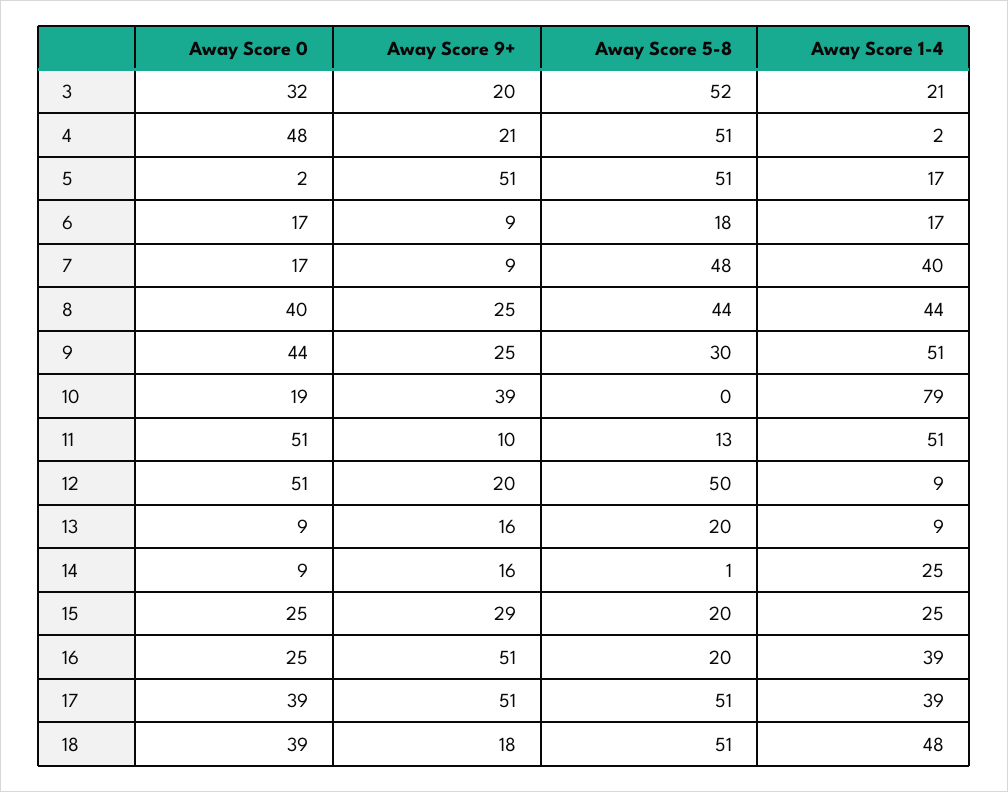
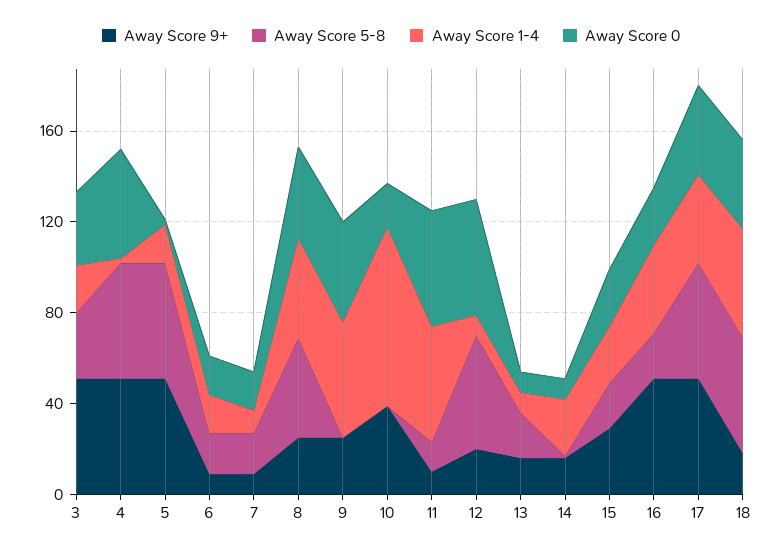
  {
    "Away Score 0": {
      "3": 32,
      "4": 48,
      "5": 2,
      "6": 17,
      "7": 17,
      "8": 40,
      "9": 44,
      "10": 19,
      "11": 51,
      "12": 51,
      "13": 9,
      "14": 9,
      "15": 25,
      "16": 25,
      "17": 39,
      "18": 39
    },
    "Away Score 9+": {
-     "3": 20,
+     "3": 50,
-     "4": 21,
+     "4": 50,
      "5": 51,
      "6": 9,
      "7": 9,
      "8": 25,
      "9": 25,
      "10": 39,
      "11": 10,
      "12": 20,
      "13": 16,
      "14": 16,
      "15": 29,
      "16": 51,
      "17": 51,
      "18": 18
    },
    "Away Score 5-8": {
-     "3": 52,
+     "3": 30,
      "4": 51,
      "5": 51,
      "6": 18,
-     "7": 48,
+     "7": 20,
      "8": 44,
-     "9": 30,
+     "9": 0,
      "10": 0,
      "11": 13,
      "12": 50,
      "13": 20,
      "14": 1,
      "15": 20,
      "16": 20,
      "17": 51,
      "18": 51
    },
    "Away Score 1-4": {
      "3": 21,
      "4": 2,
      "5": 17,
      "6": 17,
-     "7": 40,
+     "7": 10,
      "8": 44,
      "9": 51,
      "10": 79,
      "11": 51,
      "12": 9,
      "13": 9,
      "14": 25,
      "15": 25,
      "16": 39,
      "17": 39,
      "18": 48
    }
  }

